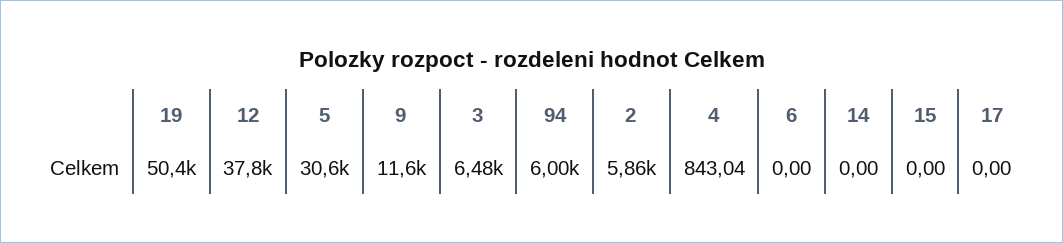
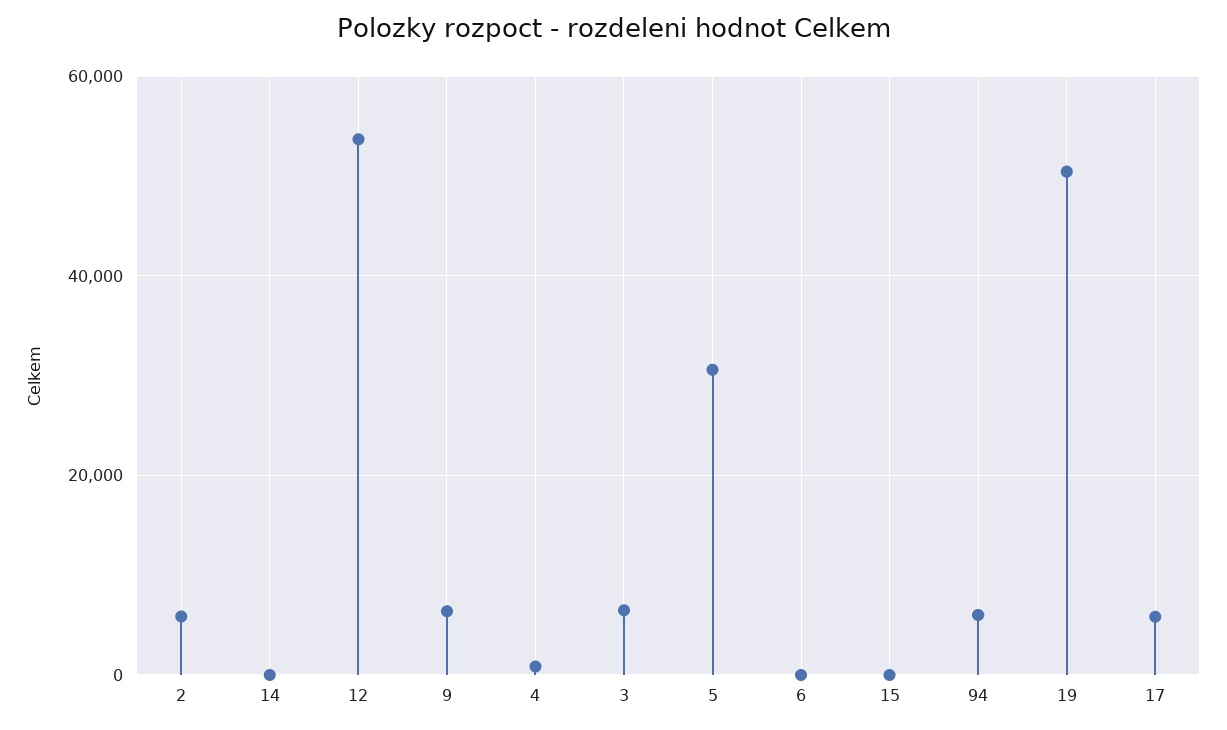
  {
    "19": 50400,
-   "12": 37800,
+   "12": 54000,
    "5": 30600,
-   "9": 11600,
+   "9": 6000,
    "3": 6480,
    "94": 6000,
    "2": 5860,
    "4": 843.04,
    "6": 0,
    "14": 0,
    "15": 0,
-   "17": 0
+   "17": 6000
  }

